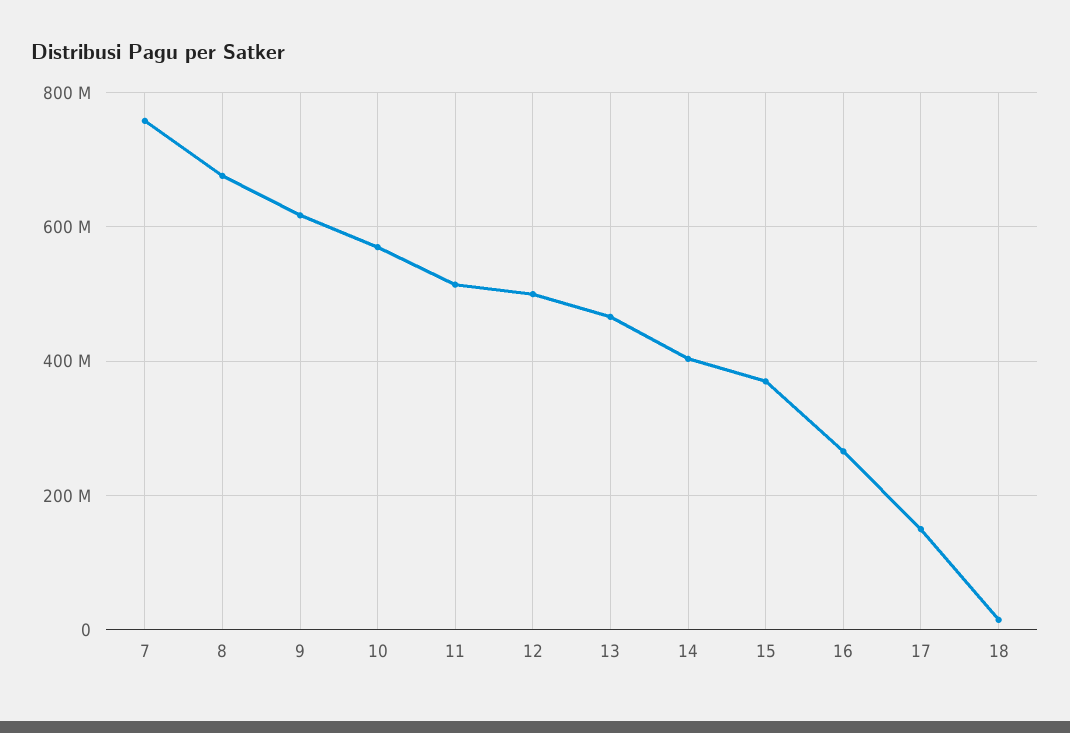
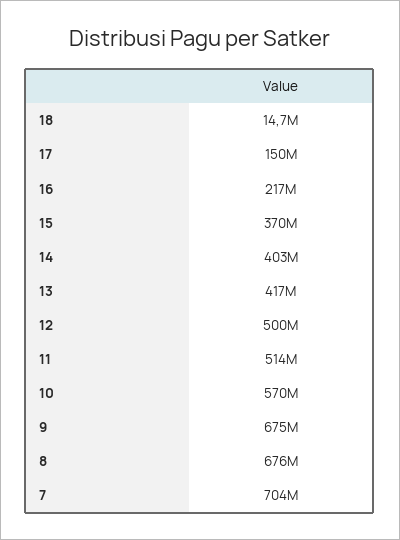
  {
-   "7": 760000000,
+   "7": 704000000,
    "8": 676000000,
-   "9": 620000000,
+   "9": 675000000,
    "10": 570000000,
    "11": 514000000,
    "12": 500000000,
-   "13": 460000000,
+   "13": 417000000,
    "14": 403000000,
    "15": 370000000,
-   "16": 260000000,
+   "16": 217000000,
    "17": 150000000,
    "18": 14700000
  }

